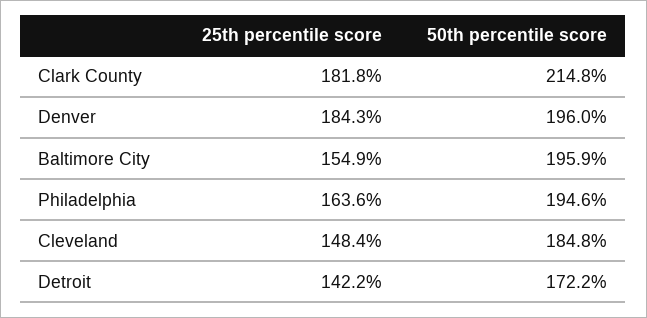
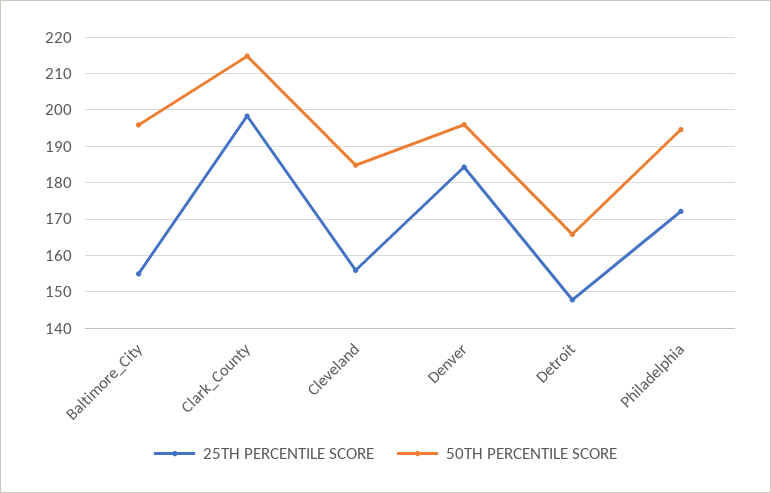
  {
    "25th percentile score": {
-     "Clark County": 181.8,
+     "Clark County": 198,
      "Denver": 184.3,
      "Baltimore City": 154.9,
-     "Philadelphia": 163.6,
+     "Philadelphia": 172,
-     "Cleveland": 148.4,
+     "Cleveland": 156,
-     "Detroit": 142.2
+     "Detroit": 148
    },
    "50th percentile score": {
      "Clark County": 214.8,
      "Denver": 196,
      "Baltimore City": 195.9,
      "Philadelphia": 194.6,
      "Cleveland": 184.8,
-     "Detroit": 172.2
+     "Detroit": 166
    }
  }

